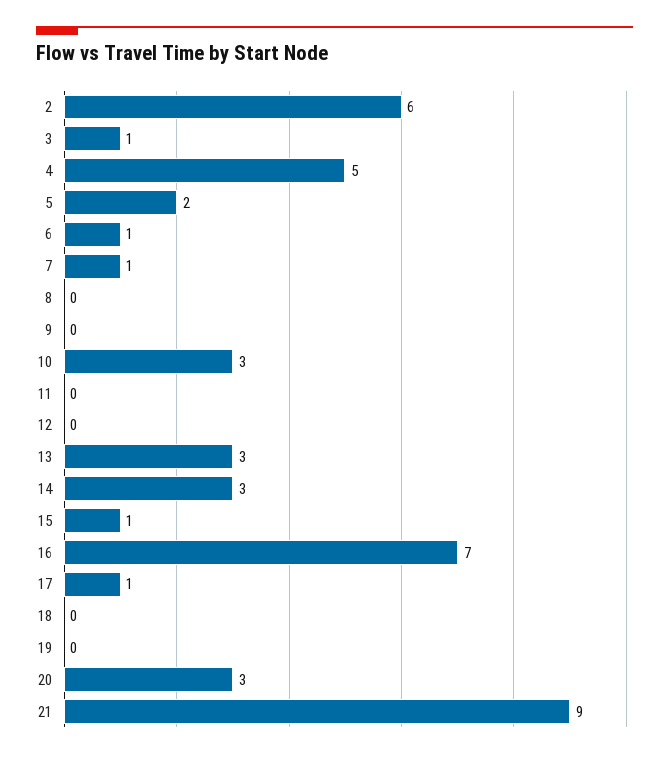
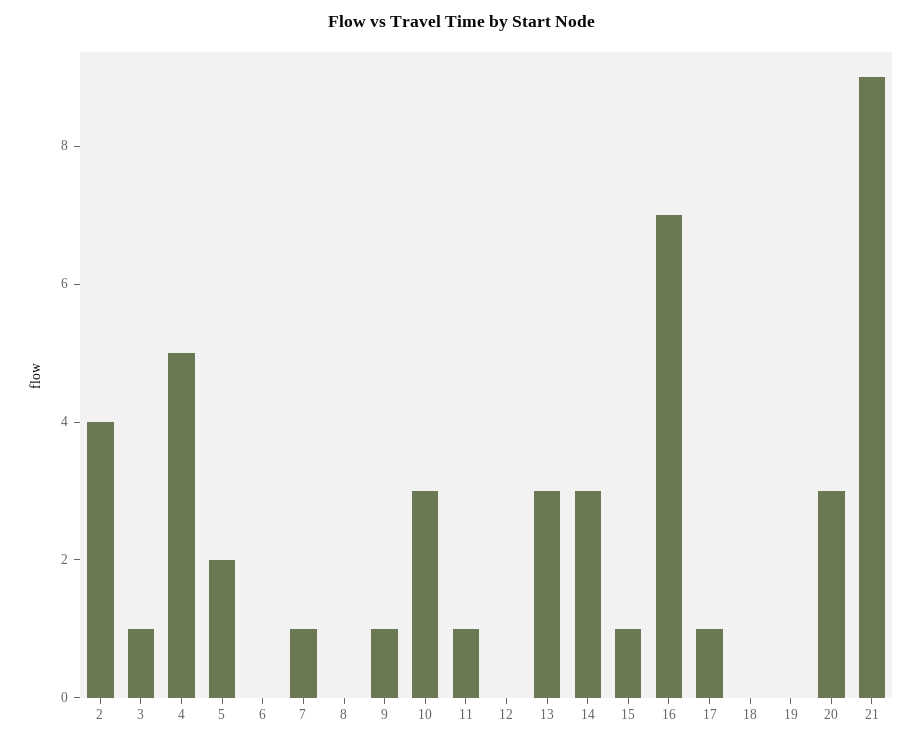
  {
-   "2": 6,
+   "2": 4,
    "3": 1,
    "4": 5,
    "5": 2,
-   "6": 1,
+   "6": 0,
    "7": 1,
    "8": 0,
-   "9": 0,
+   "9": 1,
    "10": 3,
-   "11": 0,
+   "11": 1,
    "12": 0,
    "13": 3,
    "14": 3,
    "15": 1,
    "16": 7,
    "17": 1,
    "18": 0,
    "19": 0,
    "20": 3,
    "21": 9
  }

